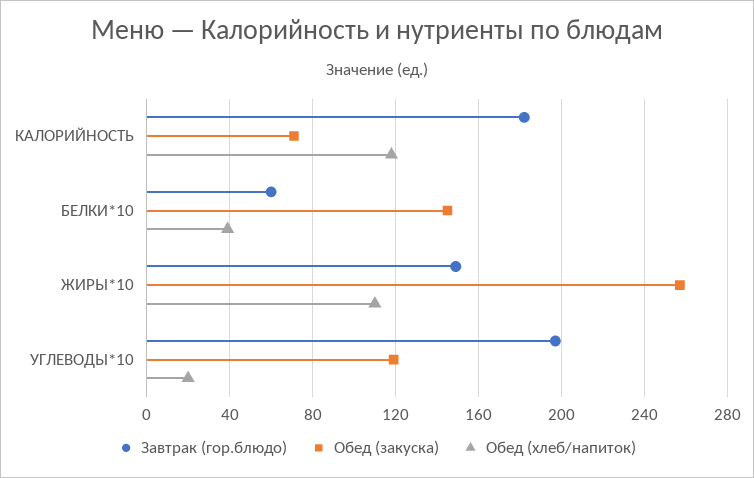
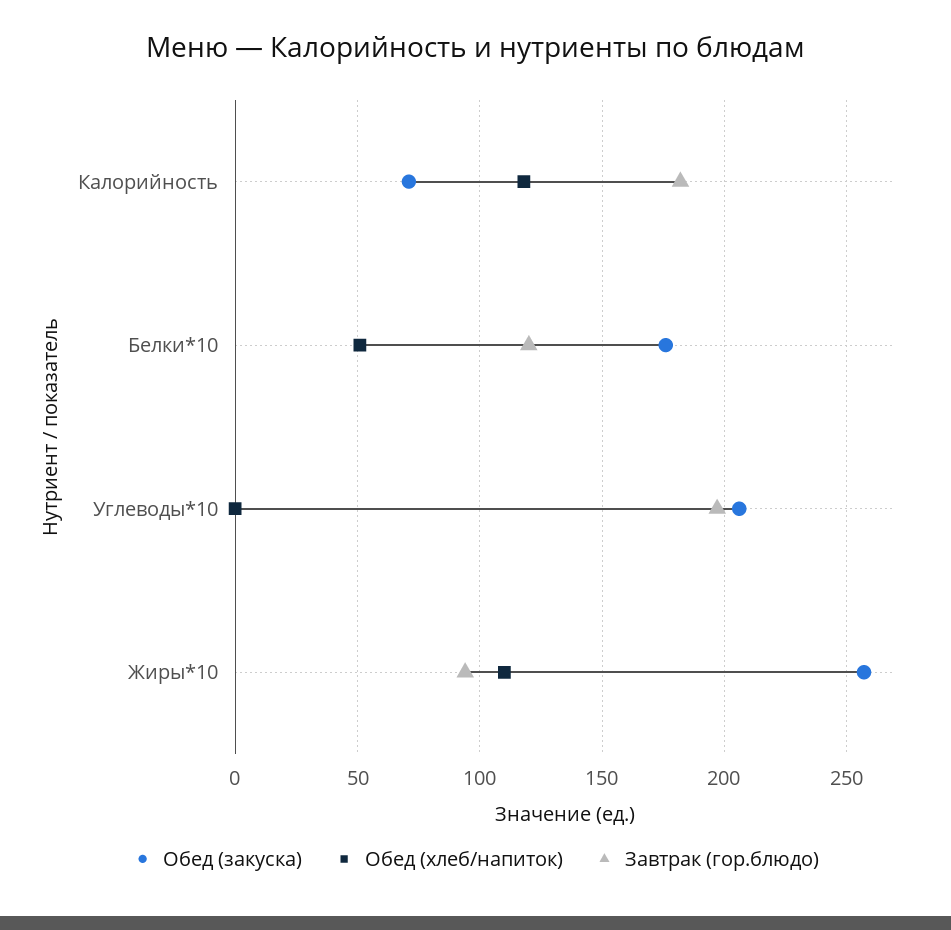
  {
    "Завтрак (гор.блюдо)": {
      "КАЛОРИЙНОСТЬ": 180,
-     "БЕЛКИ*10": 60,
+     "БЕЛКИ*10": 120,
-     "ЖИРЫ*10": 150,
+     "ЖИРЫ*10": 95,
      "УГЛЕВОДЫ*10": 195
    },
    "Обед (закуска)": {
      "КАЛОРИЙНОСТЬ": 70,
-     "БЕЛКИ*10": 145,
+     "БЕЛКИ*10": 175,
      "ЖИРЫ*10": 255,
-     "УГЛЕВОДЫ*10": 120
+     "УГЛЕВОДЫ*10": 205
    },
    "Обед (хлеб/напиток)": {
      "КАЛОРИЙНОСТЬ": 120,
-     "БЕЛКИ*10": 40,
+     "БЕЛКИ*10": 50,
      "ЖИРЫ*10": 110,
-     "УГЛЕВОДЫ*10": 20
+     "УГЛЕВОДЫ*10": 0
    }
  }

